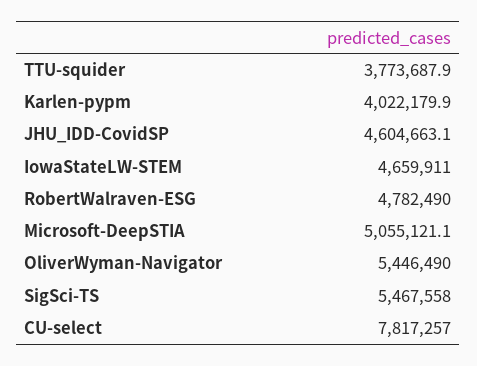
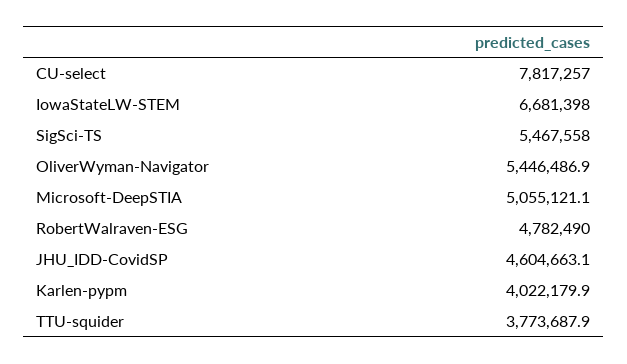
  {
    "TTU-squider": 3773687.9,
    "Karlen-pypm": 4022179.9,
    "JHU_IDD-CovidSP": 4604663.1,
-   "IowaStateLW-STEM": 4659911,
+   "IowaStateLW-STEM": 6681398,
    "RobertWalraven-ESG": 4782490,
    "Microsoft-DeepSTIA": 5055121.1,
-   "OliverWyman-Navigator": 5446490,
+   "OliverWyman-Navigator": 5446486.9,
    "SigSci-TS": 5467558,
    "CU-select": 7817257
  }

